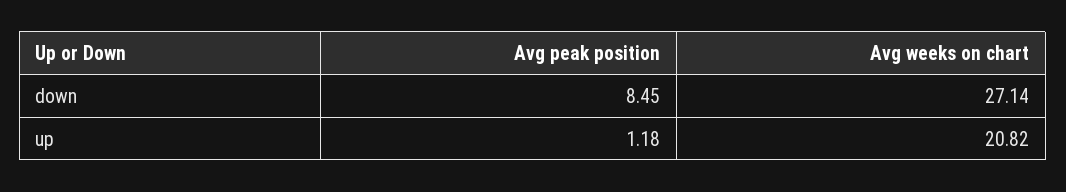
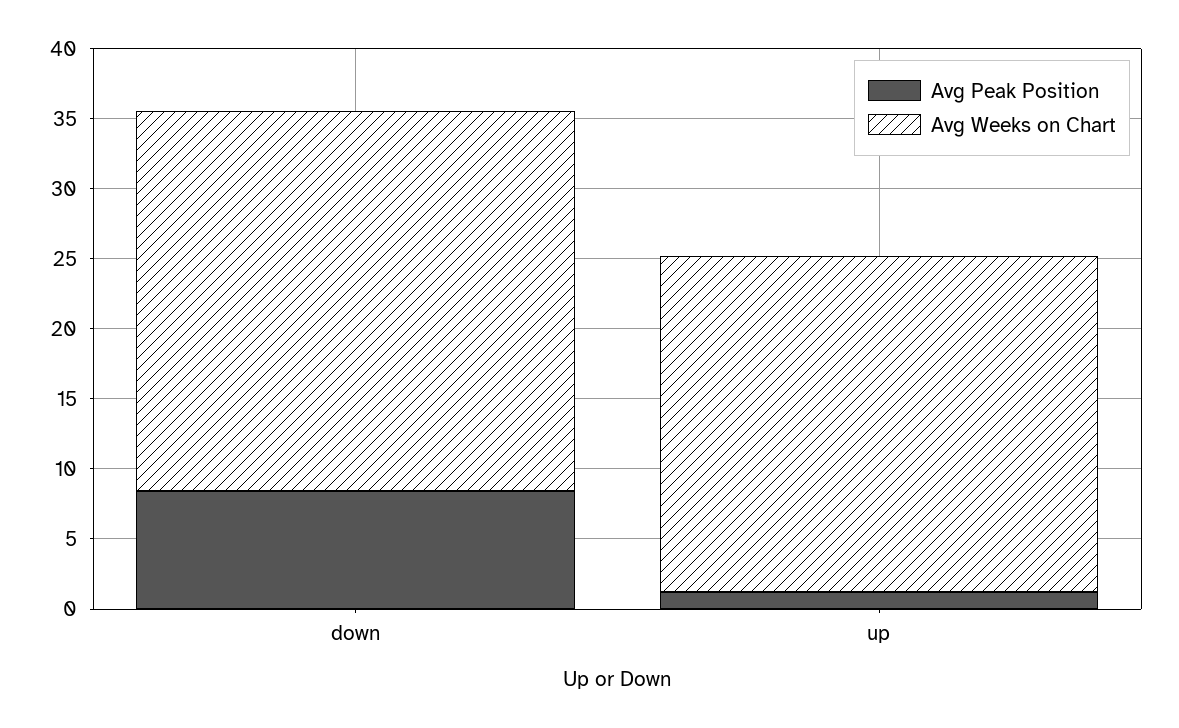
  {
    "Avg peak position": {
      "down": 8.45,
      "up": 1.18
    },
    "Avg weeks on chart": {
      "down": 27.14,
-     "up": 20.82
+     "up": 24
    }
  }

